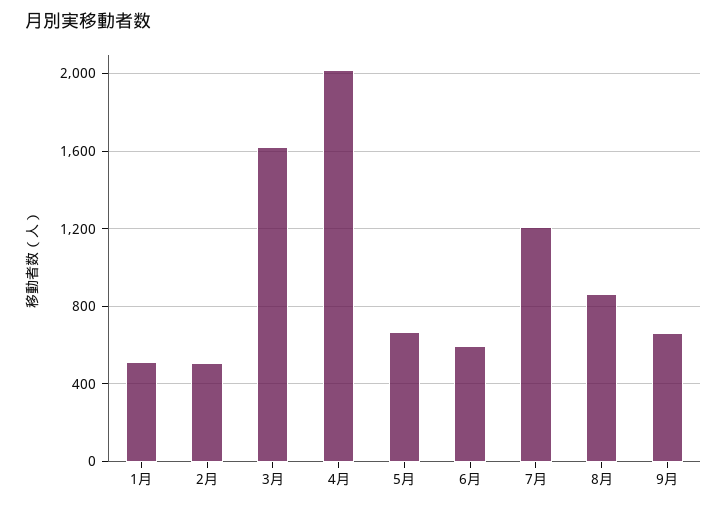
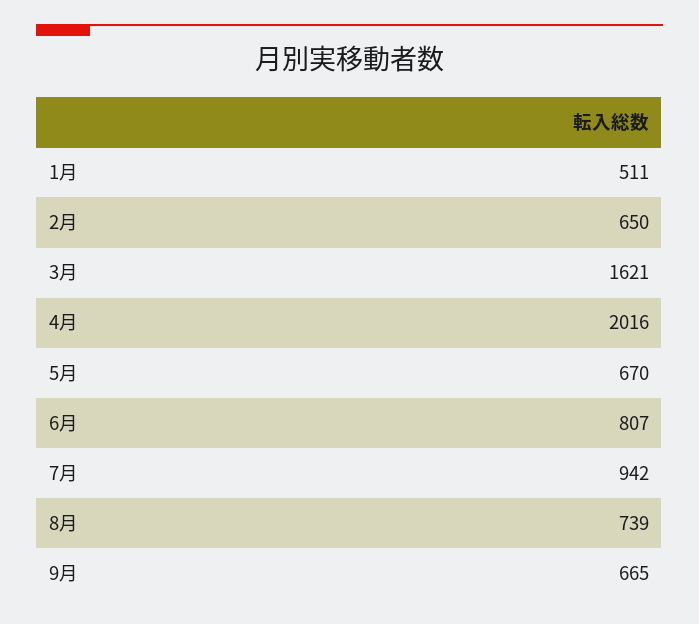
  {
    "1月": 511,
-   "2月": 500,
+   "2月": 650,
    "3月": 1621,
    "4月": 2016,
    "5月": 670,
-   "6月": 600,
+   "6月": 807,
-   "7月": 1200,
+   "7月": 942,
-   "8月": 850,
+   "8月": 739,
    "9月": 665
  }

